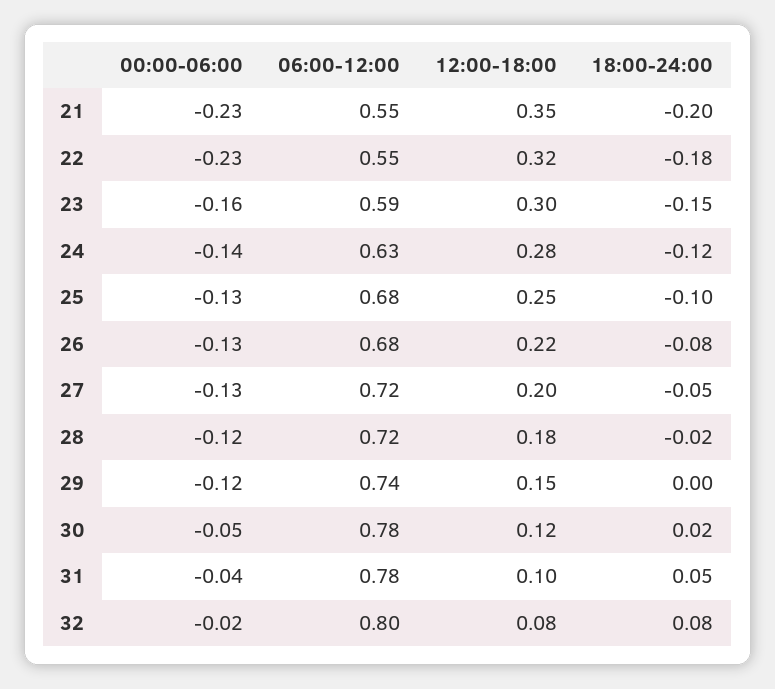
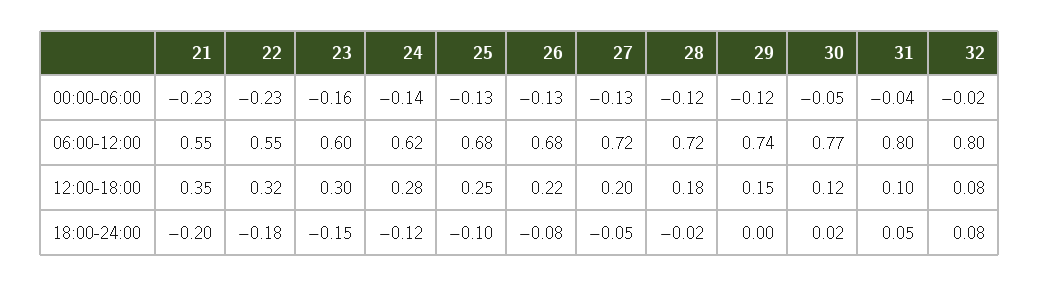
  {
    "00:00-06:00": {
      "21": -0.23,
      "22": -0.23,
      "23": -0.16,
      "24": -0.14,
      "25": -0.13,
      "26": -0.13,
      "27": -0.13,
      "28": -0.12,
      "29": -0.12,
      "30": -0.05,
      "31": -0.04,
      "32": -0.02
    },
    "06:00-12:00": {
      "21": 0.55,
      "22": 0.55,
-     "23": 0.59,
+     "23": 0.6,
-     "24": 0.63,
+     "24": 0.62,
      "25": 0.68,
      "26": 0.68,
      "27": 0.72,
      "28": 0.72,
      "29": 0.74,
-     "30": 0.78,
+     "30": 0.77,
-     "31": 0.78,
+     "31": 0.8,
      "32": 0.8
    },
    "12:00-18:00": {
      "21": 0.35,
      "22": 0.32,
      "23": 0.3,
      "24": 0.28,
      "25": 0.25,
      "26": 0.22,
      "27": 0.2,
      "28": 0.18,
      "29": 0.15,
      "30": 0.12,
      "31": 0.1,
      "32": 0.08
    },
    "18:00-24:00": {
      "21": -0.2,
      "22": -0.18,
      "23": -0.15,
      "24": -0.12,
      "25": -0.1,
      "26": -0.08,
      "27": -0.05,
      "28": -0.02,
      "29": 0,
      "30": 0.02,
      "31": 0.05,
      "32": 0.08
    }
  }

